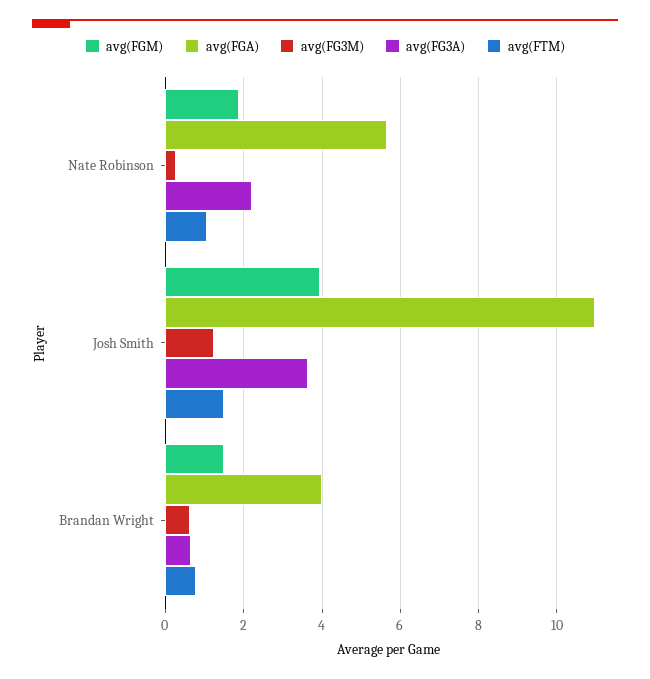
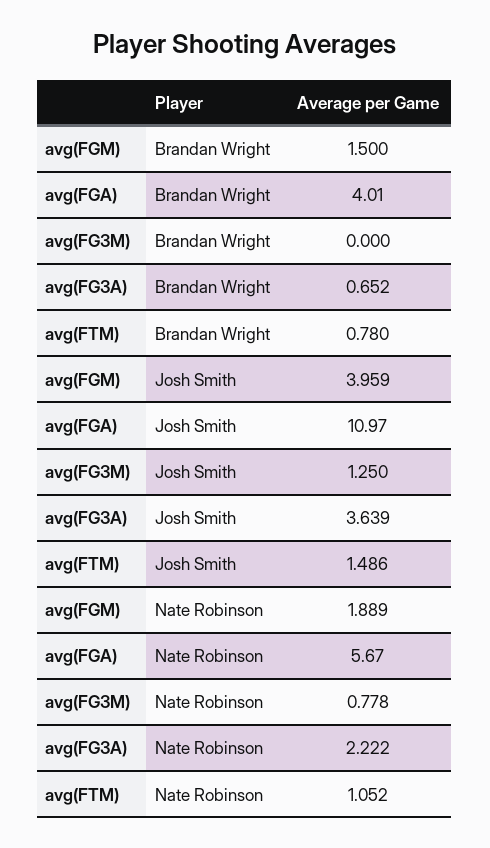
  {
    "avg(FGM)": {
      "Nate Robinson": 1.889,
      "Josh Smith": 3.959,
      "Brandan Wright": 1.5
    },
    "avg(FGA)": {
      "Nate Robinson": 5.67,
      "Josh Smith": 10.97,
      "Brandan Wright": 4.01
    },
    "avg(FG3M)": {
-     "Nate Robinson": 0.2,
+     "Nate Robinson": 0.778,
      "Josh Smith": 1.25,
-     "Brandan Wright": 0.6
+     "Brandan Wright": 0
    },
    "avg(FG3A)": {
      "Nate Robinson": 2.222,
      "Josh Smith": 3.639,
      "Brandan Wright": 0.652
    },
    "avg(FTM)": {
      "Nate Robinson": 1.052,
      "Josh Smith": 1.486,
      "Brandan Wright": 0.78
    }
  }

